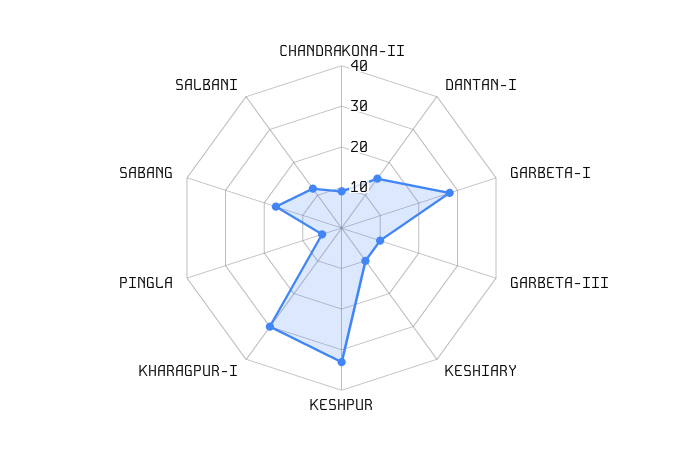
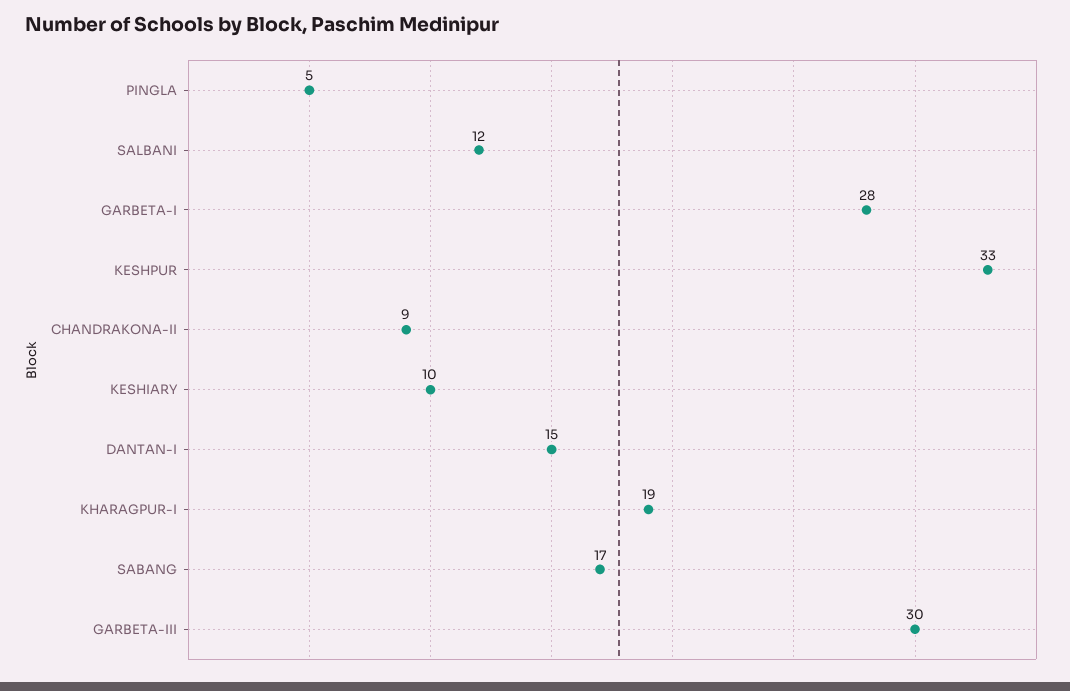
  {
    "CHANDRAKONA-II": 9,
    "DANTAN-I": 15,
    "GARBETA-I": 28,
-   "GARBETA-III": 10,
+   "GARBETA-III": 30,
    "KESHIARY": 10,
    "KESHPUR": 33,
-   "KHARAGPUR-I": 30,
+   "KHARAGPUR-I": 19,
    "PINGLA": 5,
    "SABANG": 17,
    "SALBANI": 12
  }

